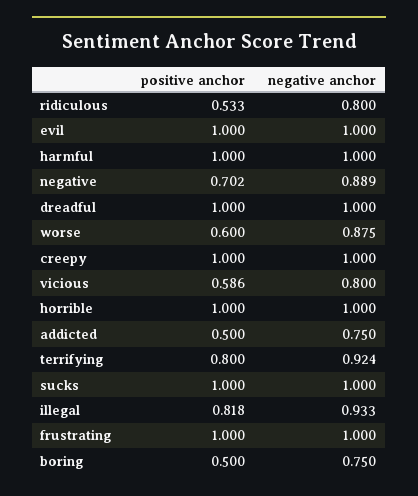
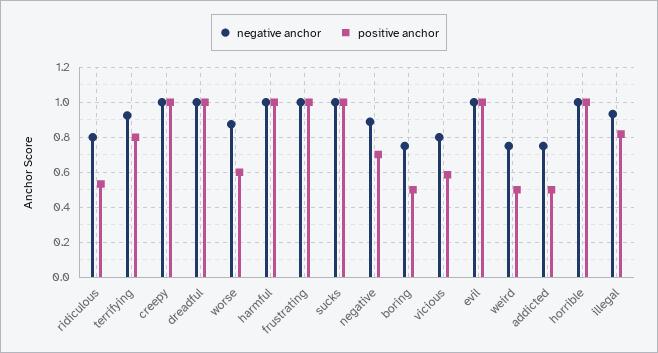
  {
    "positive anchor": {
      "ridiculous": 0.533,
      "evil": 1,
      "harmful": 1,
      "negative": 0.702,
      "dreadful": 1,
      "worse": 0.6,
      "creepy": 1,
      "vicious": 0.586,
      "horrible": 1,
      "addicted": 0.5,
      "terrifying": 0.8,
      "sucks": 1,
      "illegal": 0.818,
      "frustrating": 1,
-     "boring": 0.5
+     "boring": 0.5,
+     "weird": 0.5
    },
    "negative anchor": {
      "ridiculous": 0.8,
      "evil": 1,
      "harmful": 1,
      "negative": 0.889,
      "dreadful": 1,
      "worse": 0.875,
      "creepy": 1,
      "vicious": 0.8,
      "horrible": 1,
      "addicted": 0.75,
      "terrifying": 0.924,
      "sucks": 1,
      "illegal": 0.933,
      "frustrating": 1,
-     "boring": 0.75
+     "boring": 0.75,
+     "weird": 0.75
    }
  }

